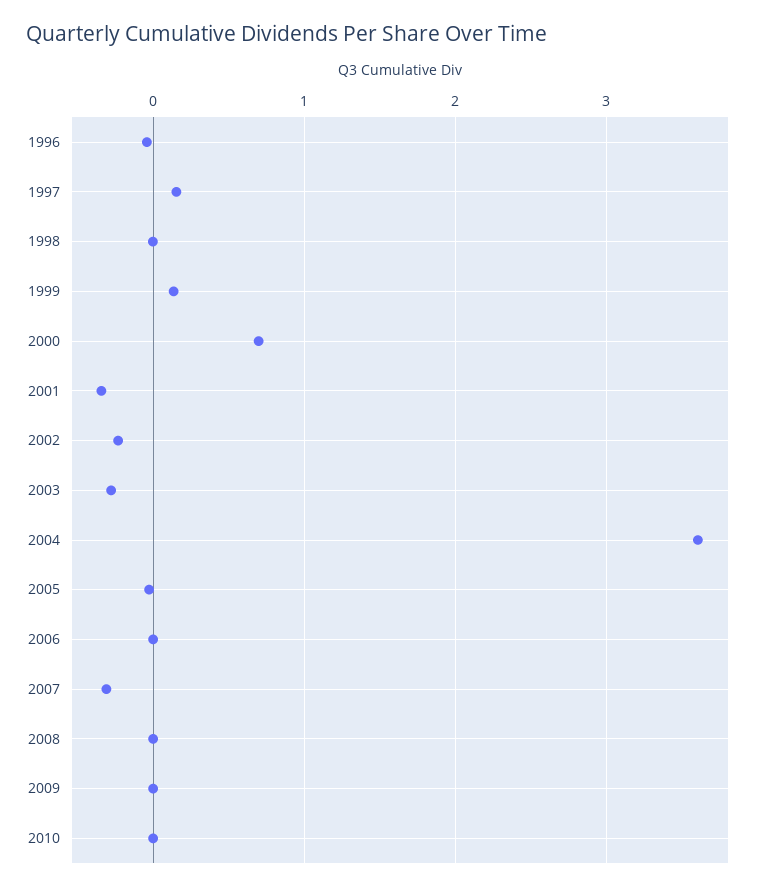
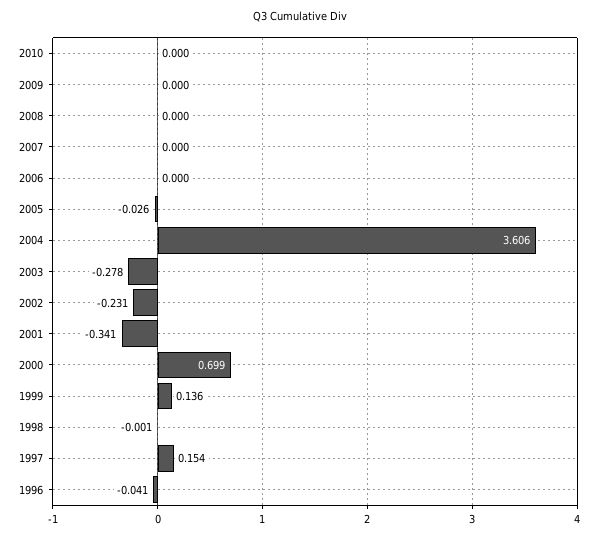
  {
    "1996": -0.041,
    "1997": 0.154,
    "1998": -0.001,
    "1999": 0.136,
    "2000": 0.699,
    "2001": -0.341,
    "2002": -0.231,
    "2003": -0.278,
    "2004": 3.606,
    "2005": -0.026,
    "2006": 0,
-   "2007": -0.3,
+   "2007": 0,
    "2008": 0,
    "2009": 0,
    "2010": 0
  }

